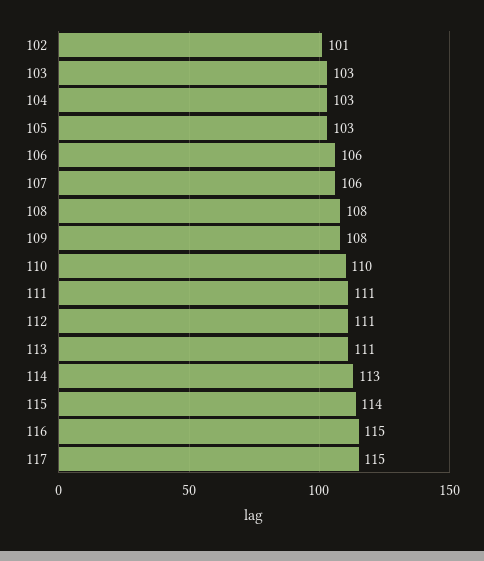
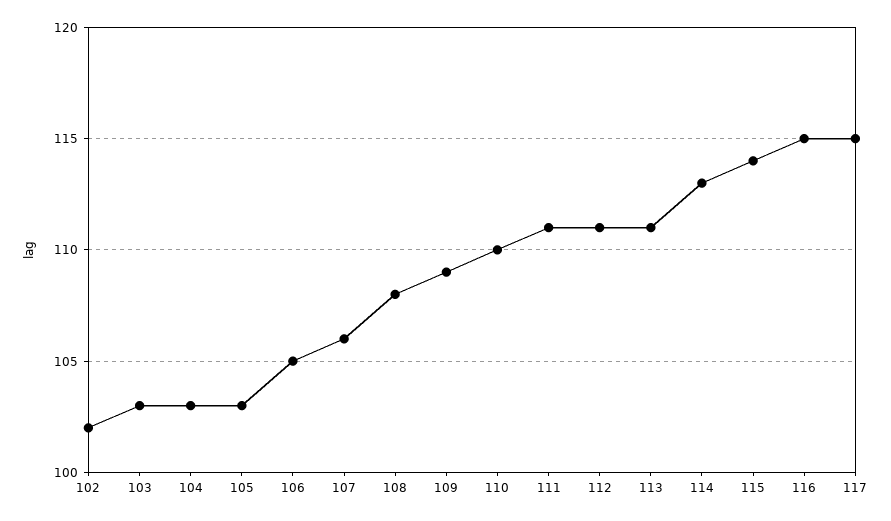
  {
-   "102": 101,
+   "102": 102,
    "103": 103,
    "104": 103,
    "105": 103,
-   "106": 106,
+   "106": 105,
    "107": 106,
    "108": 108,
-   "109": 108,
+   "109": 109,
    "110": 110,
    "111": 111,
    "112": 111,
    "113": 111,
    "114": 113,
    "115": 114,
    "116": 115,
    "117": 115
  }

